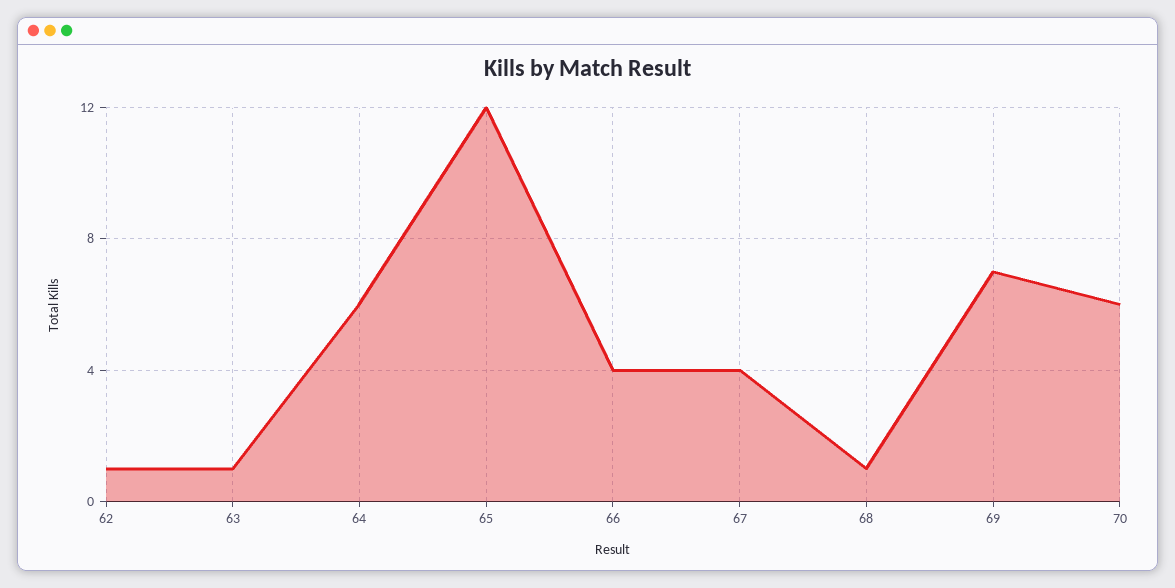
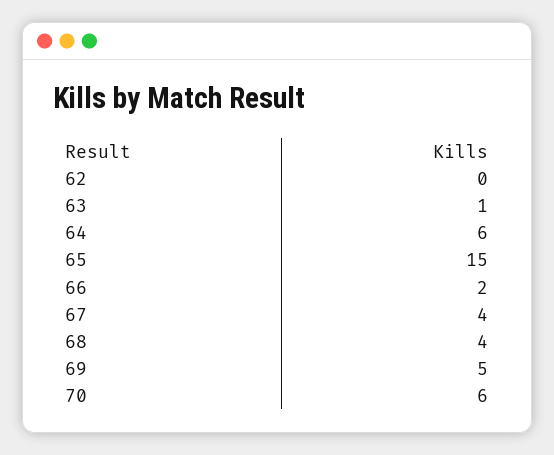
  {
-   "62": 1,
+   "62": 0,
    "63": 1,
    "64": 6,
-   "65": 12,
+   "65": 15,
-   "66": 4,
+   "66": 2,
    "67": 4,
-   "68": 1,
+   "68": 4,
-   "69": 7,
+   "69": 5,
    "70": 6
  }

